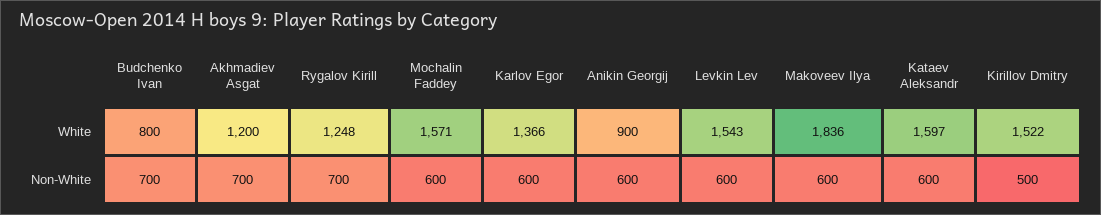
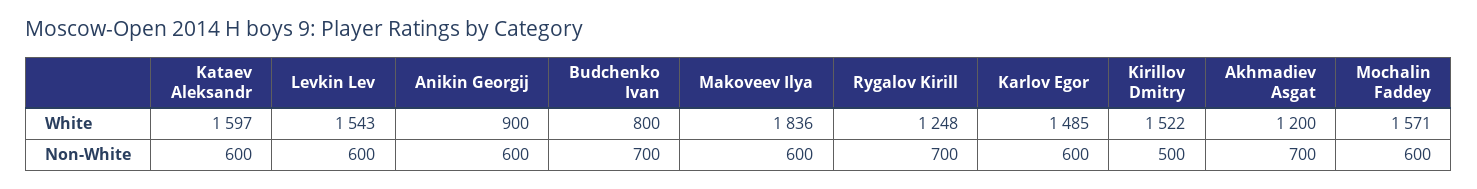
  {
    "Budchenko Ivan": {
      "White": 800,
      "Non-White": 700
    },
    "Akhmadiev Asgat": {
      "White": 1200,
      "Non-White": 700
    },
    "Rygalov Kirill": {
      "White": 1248,
      "Non-White": 700
    },
    "Mochalin Faddey": {
      "White": 1571,
      "Non-White": 600
    },
    "Karlov Egor": {
-     "White": 1366,
+     "White": 1485,
      "Non-White": 600
    },
    "Anikin Georgij": {
      "White": 900,
      "Non-White": 600
    },
    "Levkin Lev": {
      "White": 1543,
      "Non-White": 600
    },
    "Makoveev Ilya": {
      "White": 1836,
      "Non-White": 600
    },
    "Kataev Aleksandr": {
      "White": 1597,
      "Non-White": 600
    },
    "Kirillov Dmitry": {
      "White": 1522,
      "Non-White": 500
    }
  }

